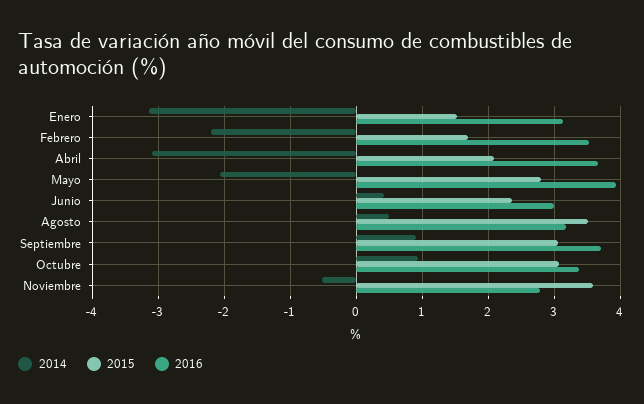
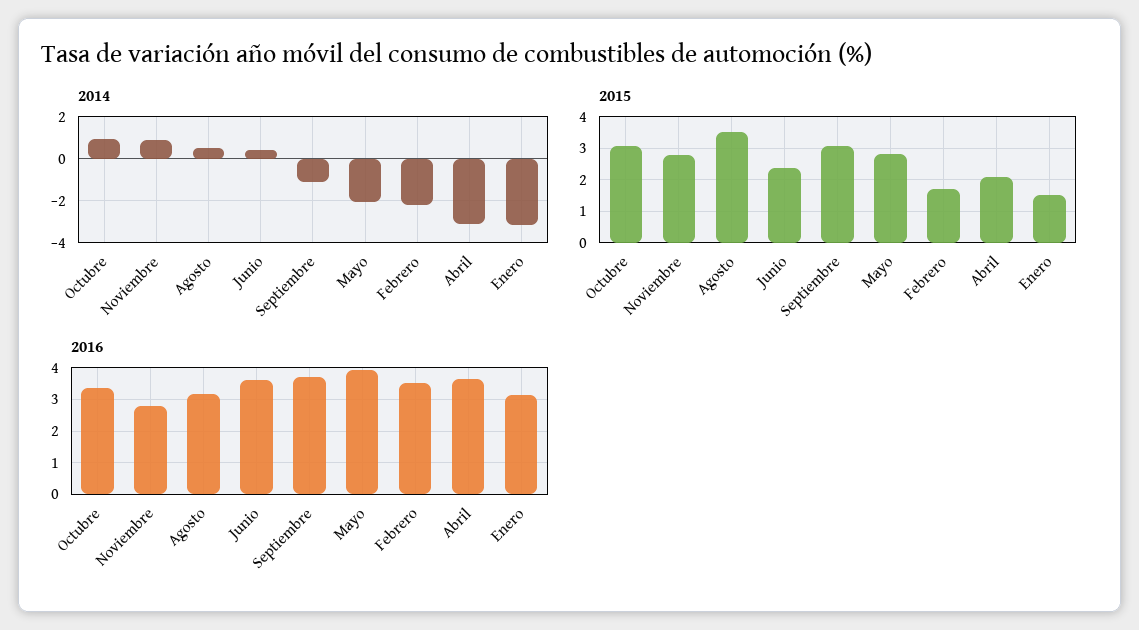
  {
    "2014": {
      "Enero": -3.1,
      "Febrero": -2.2,
      "Abril": -3.1,
      "Mayo": -2.1,
      "Junio": 0.4,
      "Agosto": 0.5,
-     "Septiembre": 0.9,
+     "Septiembre": -1,
      "Octubre": 0.9,
-     "Noviembre": -0.5
+     "Noviembre": 1
    },
    "2015": {
      "Enero": 1.5,
      "Febrero": 1.7,
      "Abril": 2.1,
      "Mayo": 2.8,
      "Junio": 2.4,
      "Agosto": 3.5,
      "Septiembre": 3.1,
      "Octubre": 3.1,
-     "Noviembre": 3.6
+     "Noviembre": 2.8
    },
    "2016": {
      "Enero": 3.1,
      "Febrero": 3.5,
      "Abril": 3.7,
      "Mayo": 3.9,
-     "Junio": 3,
+     "Junio": 3.6,
      "Agosto": 3.2,
      "Septiembre": 3.7,
      "Octubre": 3.4,
      "Noviembre": 2.8
    }
  }

